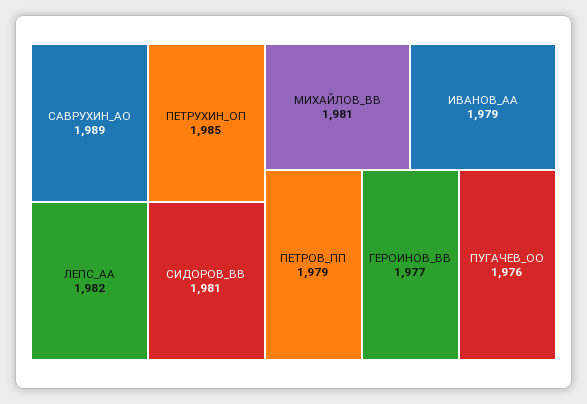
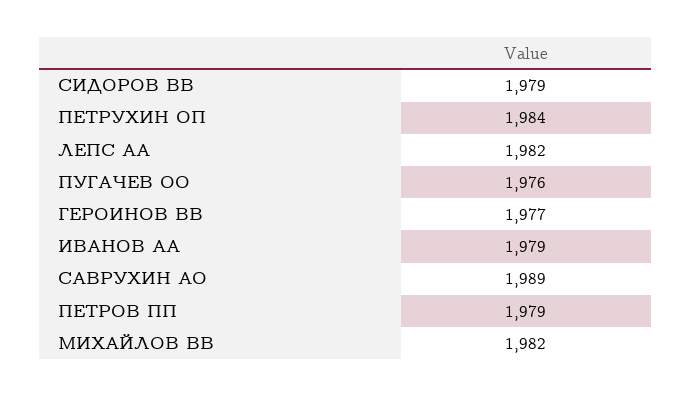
  {
    "САВРУХИН_АО": 1989,
-   "ПЕТРУХИН_ОП": 1985,
+   "ПЕТРУХИН_ОП": 1984,
    "ЛЕПС_АА": 1982,
-   "СИДОРОВ_ВВ": 1981,
+   "СИДОРОВ_ВВ": 1979,
-   "МИХАЙЛОВ_ВВ": 1981,
+   "МИХАЙЛОВ_ВВ": 1982,
    "ИВАНОВ_АА": 1979,
    "ПЕТРОВ_ПП": 1979,
    "ГЕРОИНОВ_ВВ": 1977,
    "ПУГАЧЕВ_ОО": 1976
  }

